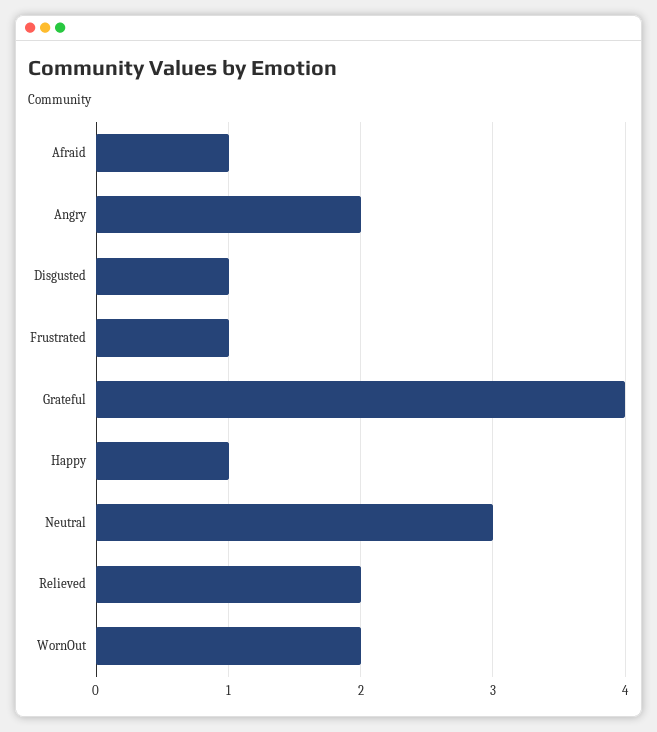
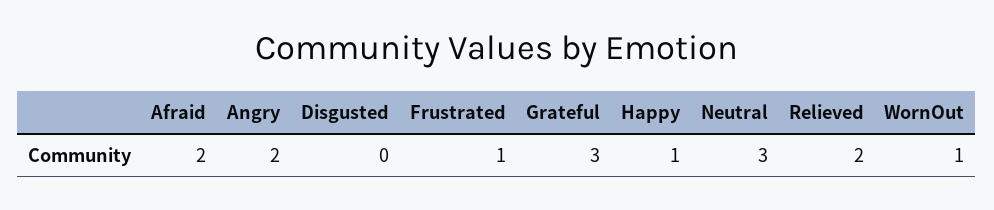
  {
-   "Afraid": 1,
+   "Afraid": 2,
    "Angry": 2,
-   "Disgusted": 1,
+   "Disgusted": 0,
    "Frustrated": 1,
-   "Grateful": 4,
+   "Grateful": 3,
    "Happy": 1,
    "Neutral": 3,
    "Relieved": 2,
-   "WornOut": 2
+   "WornOut": 1
  }

